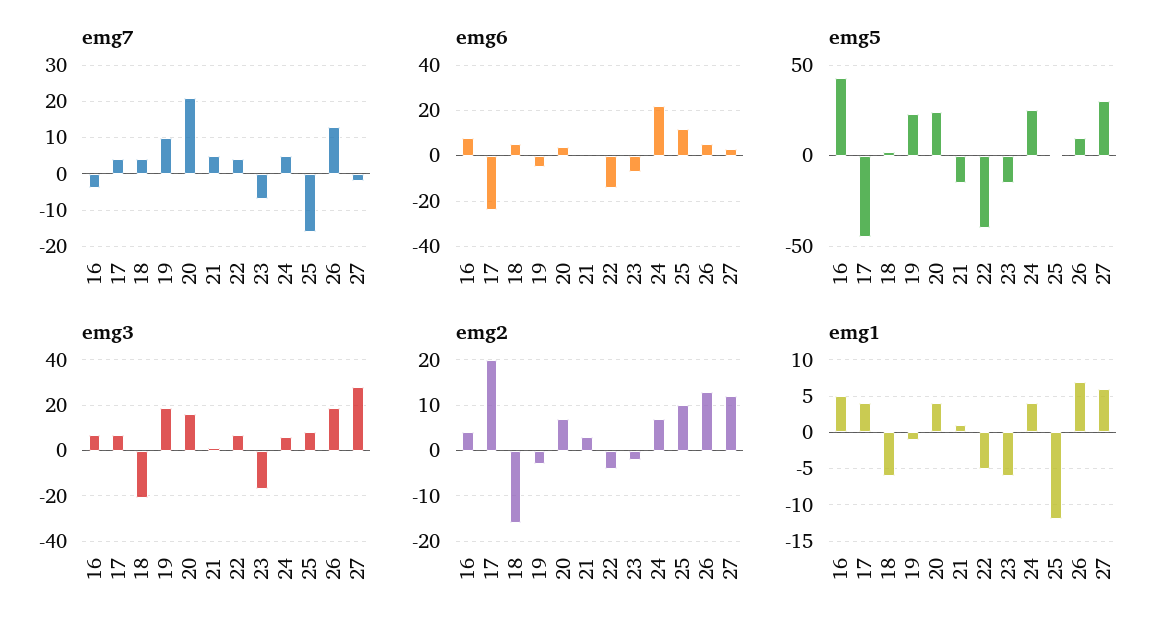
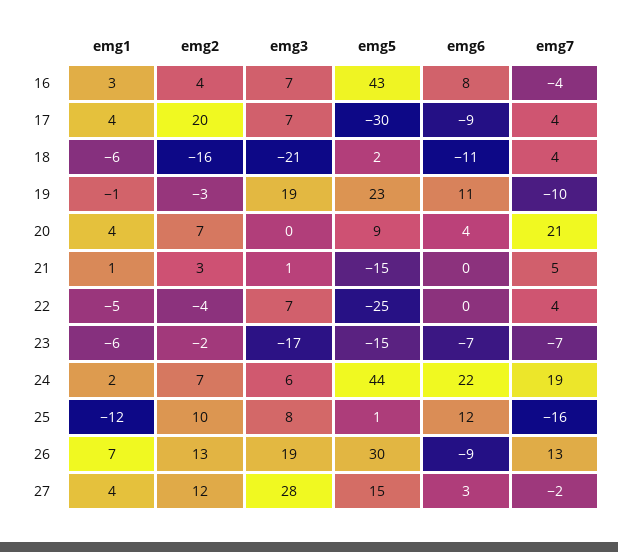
  {
    "emg7": {
      "16": -4,
      "17": 4,
      "18": 4,
-     "19": 10,
+     "19": -10,
      "20": 21,
      "21": 5,
      "22": 4,
      "23": -7,
-     "24": 5,
+     "24": 19,
      "25": -16,
      "26": 13,
      "27": -2
    },
    "emg6": {
      "16": 8,
-     "17": -25,
+     "17": -9,
-     "18": 5,
+     "18": -11,
-     "19": -5,
+     "19": 11,
      "20": 4,
      "21": 0,
-     "22": -15,
+     "22": 0,
      "23": -7,
      "24": 22,
      "25": 12,
-     "26": 5,
+     "26": -9,
      "27": 3
    },
    "emg5": {
      "16": 43,
-     "17": -45,
+     "17": -30,
      "18": 2,
      "19": 23,
-     "20": 25,
+     "20": 9,
      "21": -15,
-     "22": -40,
+     "22": -25,
      "23": -15,
-     "24": 25,
+     "24": 44,
      "25": 1,
-     "26": 10,
+     "26": 30,
-     "27": 30
+     "27": 15
    },
    "emg3": {
      "16": 7,
      "17": 7,
      "18": -21,
      "19": 19,
-     "20": 15,
+     "20": 0,
      "21": 1,
      "22": 7,
      "23": -17,
      "24": 6,
      "25": 8,
      "26": 19,
      "27": 28
    },
    "emg2": {
      "16": 4,
      "17": 20,
      "18": -16,
      "19": -3,
      "20": 7,
      "21": 3,
      "22": -4,
      "23": -2,
      "24": 7,
      "25": 10,
      "26": 13,
      "27": 12
    },
    "emg1": {
-     "16": 5,
+     "16": 3,
      "17": 4,
      "18": -6,
      "19": -1,
      "20": 4,
      "21": 1,
      "22": -5,
      "23": -6,
-     "24": 4,
+     "24": 2,
      "25": -12,
      "26": 7,
-     "27": 6
+     "27": 4
    }
  }

